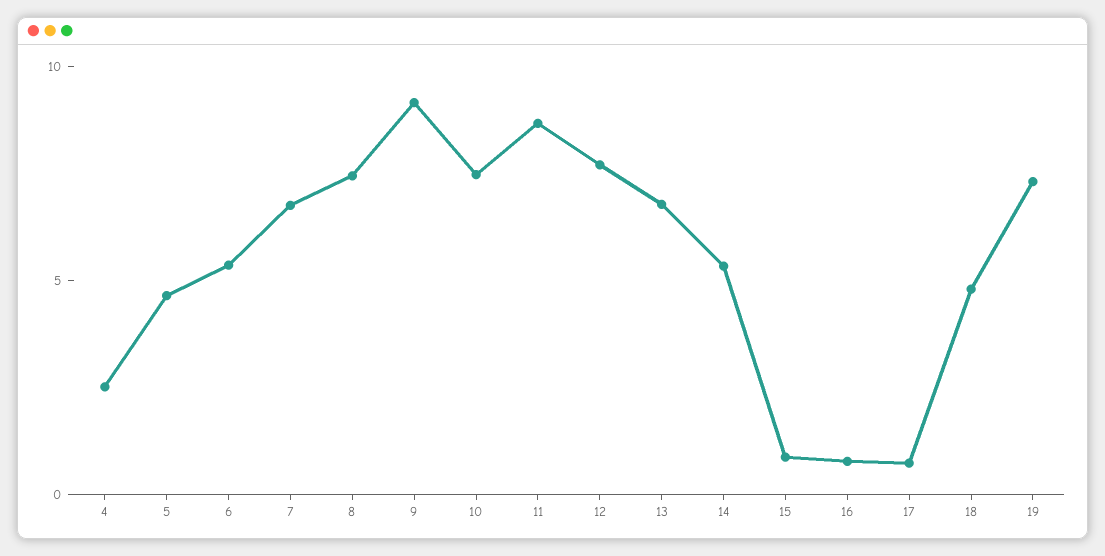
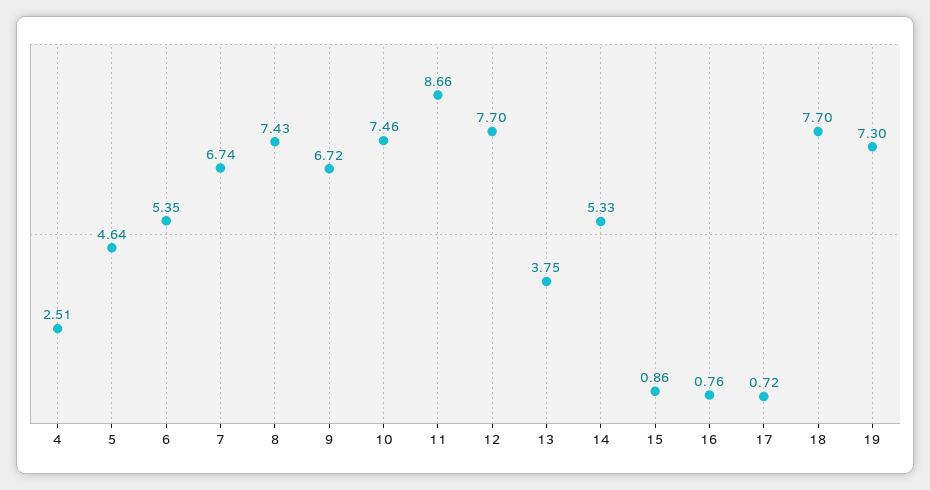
  {
    "4": 2.51,
    "5": 4.64,
    "6": 5.35,
    "7": 6.74,
    "8": 7.43,
-   "9": 9,
+   "9": 6.72,
    "10": 7.46,
    "11": 8.66,
    "12": 7.7,
-   "13": 7,
+   "13": 3.75,
    "14": 5.33,
    "15": 0.86,
    "16": 0.76,
    "17": 0.72,
-   "18": 5,
+   "18": 7.7,
    "19": 7.3
  }

